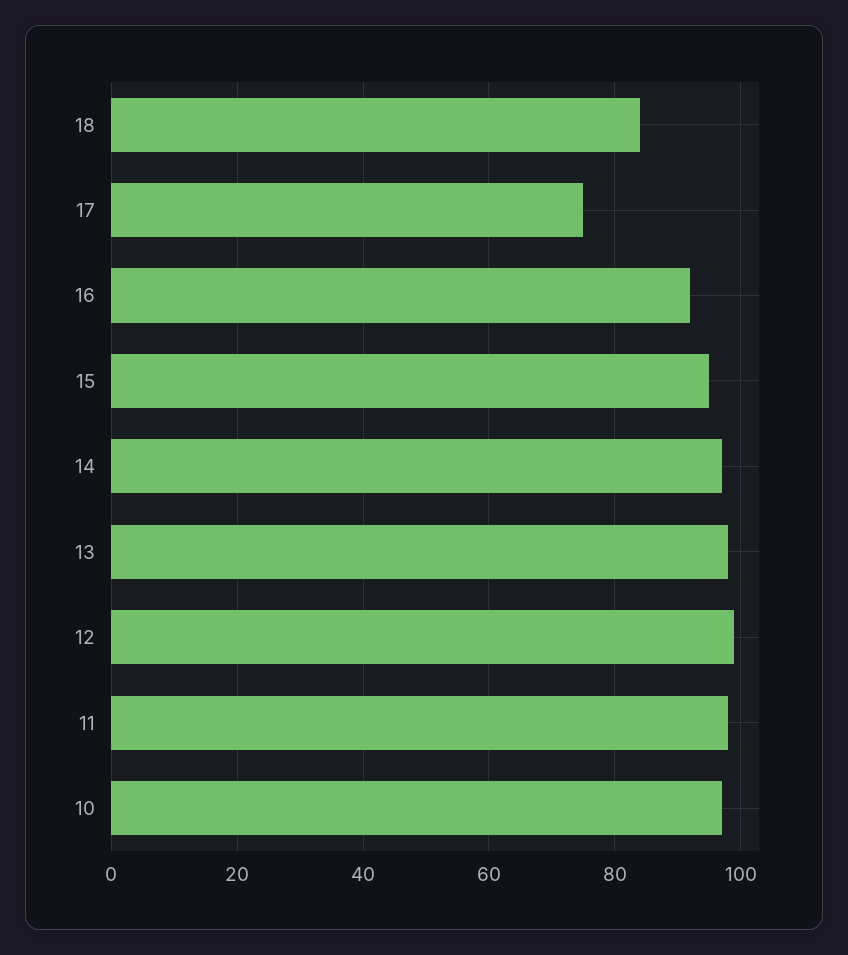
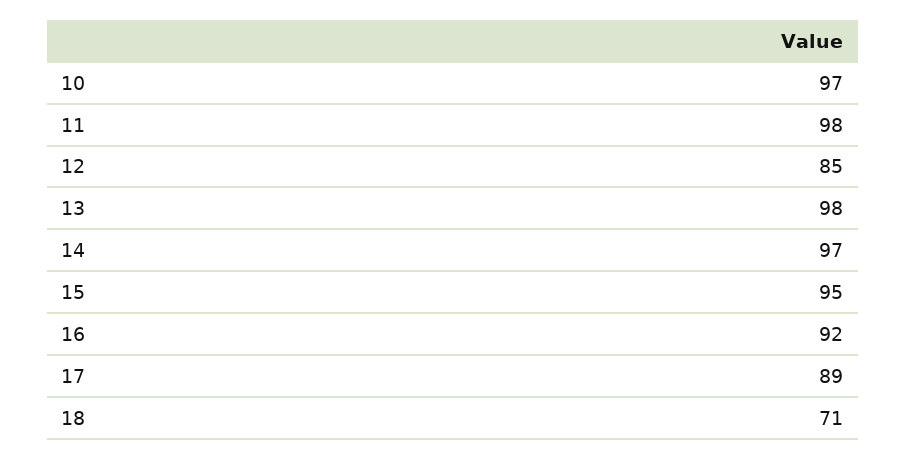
  {
-   "18": 85,
+   "18": 71,
-   "17": 75,
+   "17": 89,
    "16": 92,
    "15": 95,
    "14": 97,
    "13": 98,
-   "12": 100,
+   "12": 85,
    "11": 98,
    "10": 97
  }

